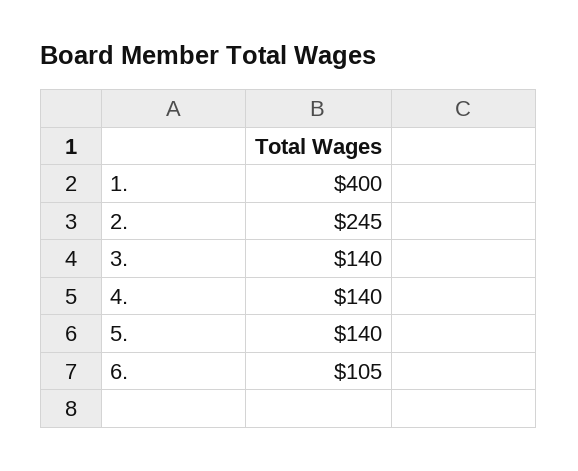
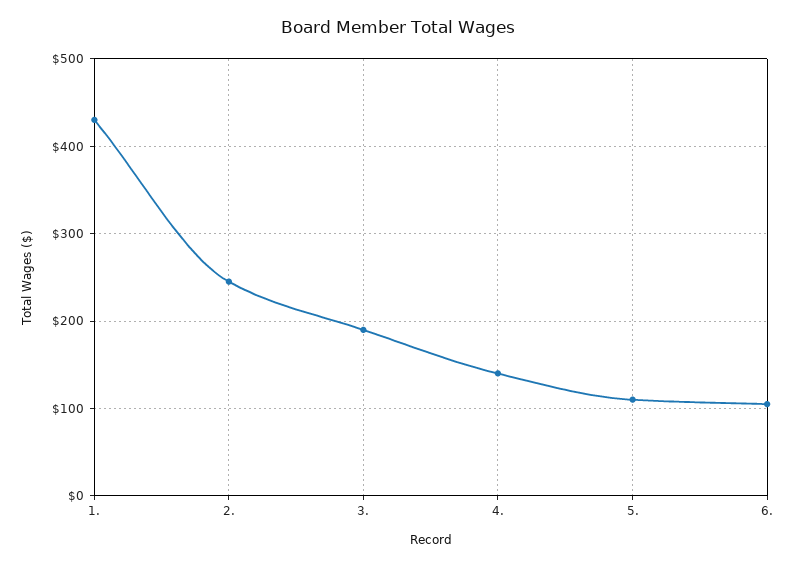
  {
-   "1.": 400,
+   "1.": 430,
    "2.": 245,
-   "3.": 140,
+   "3.": 190,
    "4.": 140,
-   "5.": 140,
+   "5.": 110,
    "6.": 105
  }

